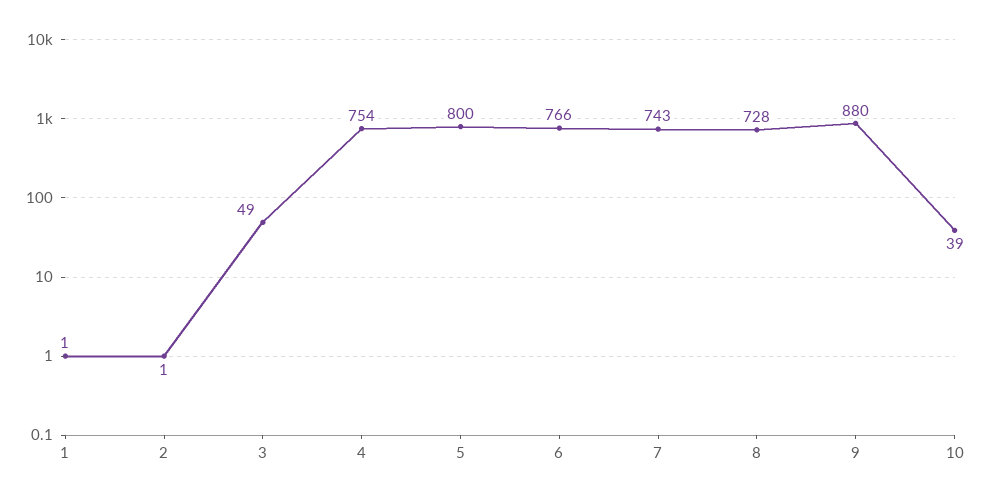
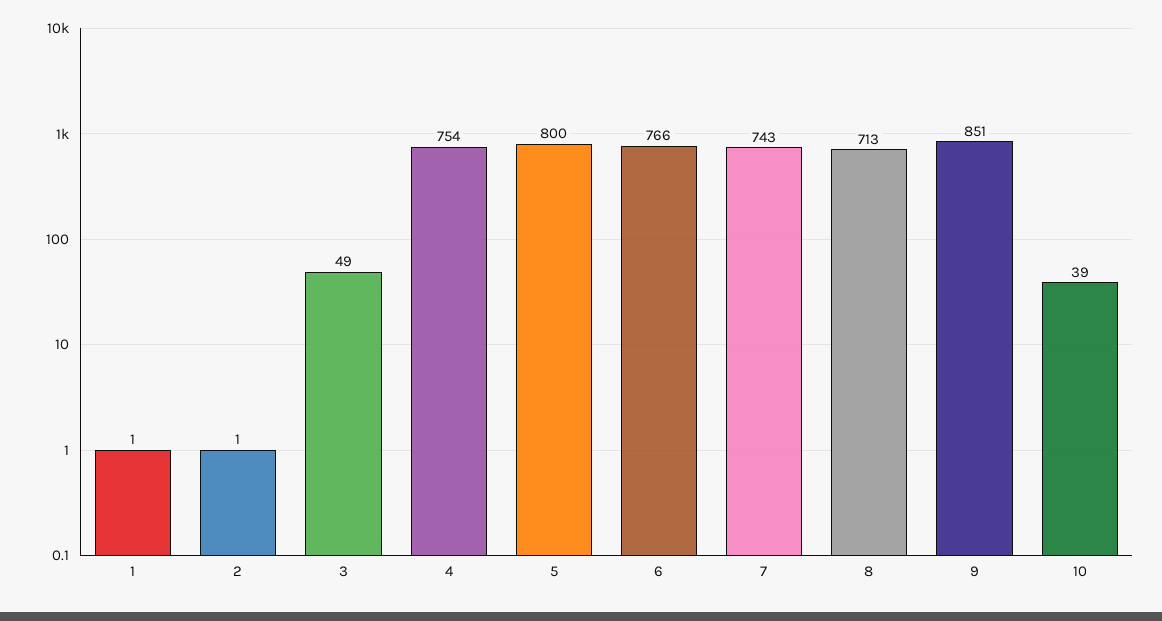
  {
    "1": 1,
    "2": 1,
    "3": 49,
    "4": 754,
    "5": 800,
    "6": 766,
    "7": 743,
-   "8": 728,
+   "8": 713,
-   "9": 880,
+   "9": 851,
    "10": 39
  }

